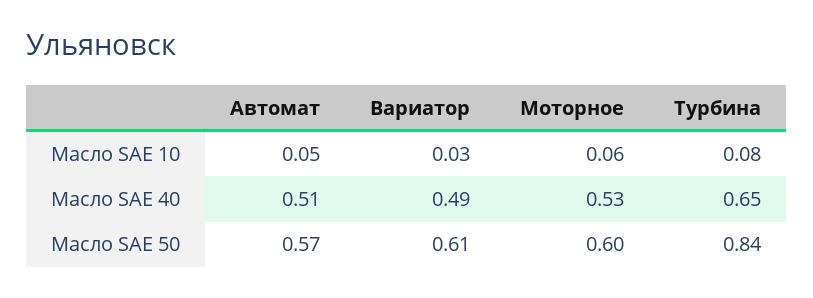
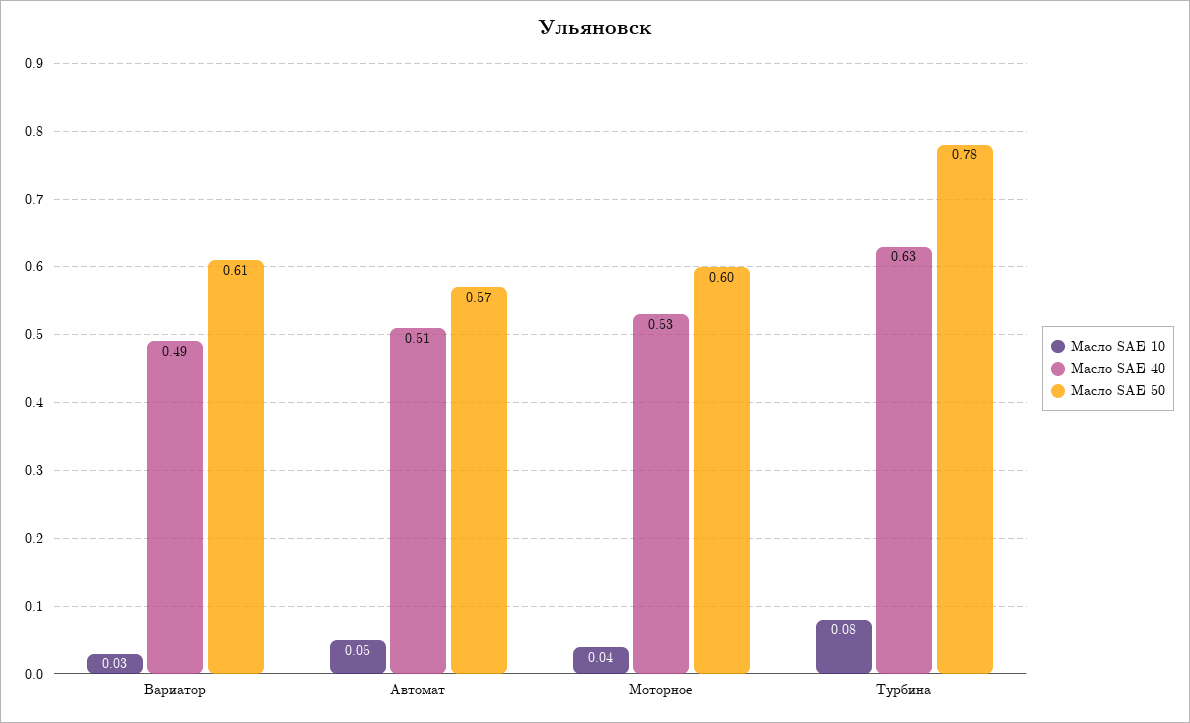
  {
    "Масло SAE 10": {
      "Автомат": 0.05,
      "Вариатор": 0.03,
-     "Моторное": 0.06,
+     "Моторное": 0.04,
      "Турбина": 0.08
    },
    "Масло SAE 40": {
      "Автомат": 0.51,
      "Вариатор": 0.49,
      "Моторное": 0.53,
-     "Турбина": 0.65
+     "Турбина": 0.63
    },
    "Масло SAE 50": {
      "Автомат": 0.57,
      "Вариатор": 0.61,
      "Моторное": 0.6,
-     "Турбина": 0.84
+     "Турбина": 0.78
    }
  }

